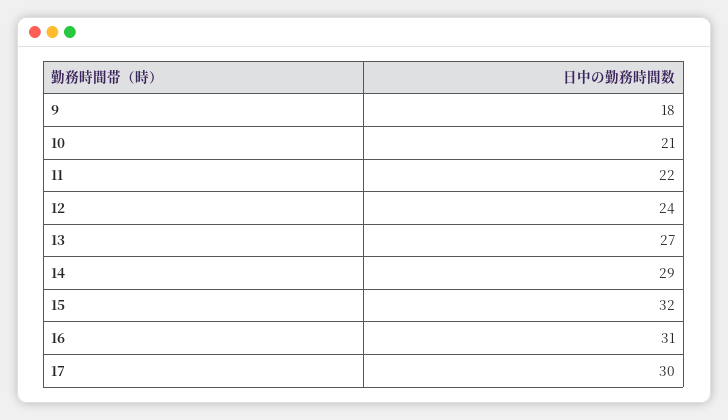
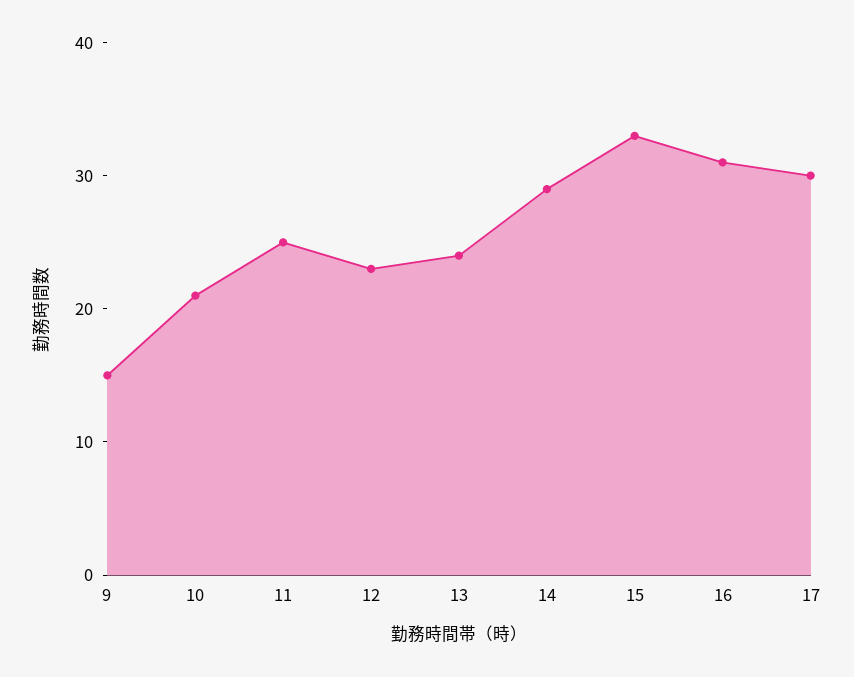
  {
-   "9": 18,
+   "9": 15,
    "10": 21,
-   "11": 22,
+   "11": 25,
-   "12": 24,
+   "12": 23,
-   "13": 27,
+   "13": 24,
    "14": 29,
-   "15": 32,
+   "15": 33,
    "16": 31,
    "17": 30
  }

